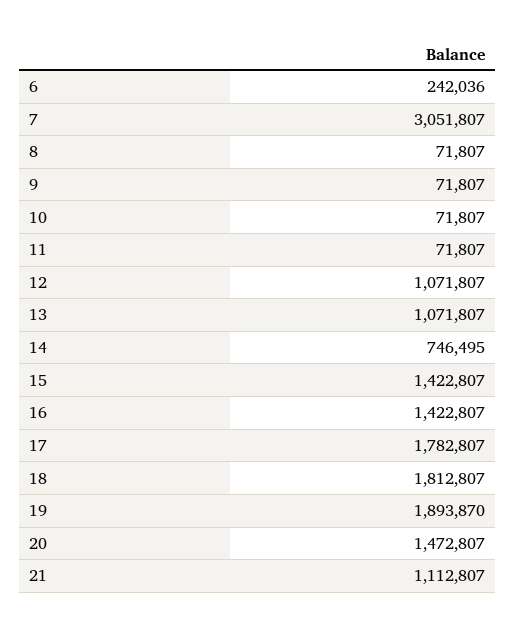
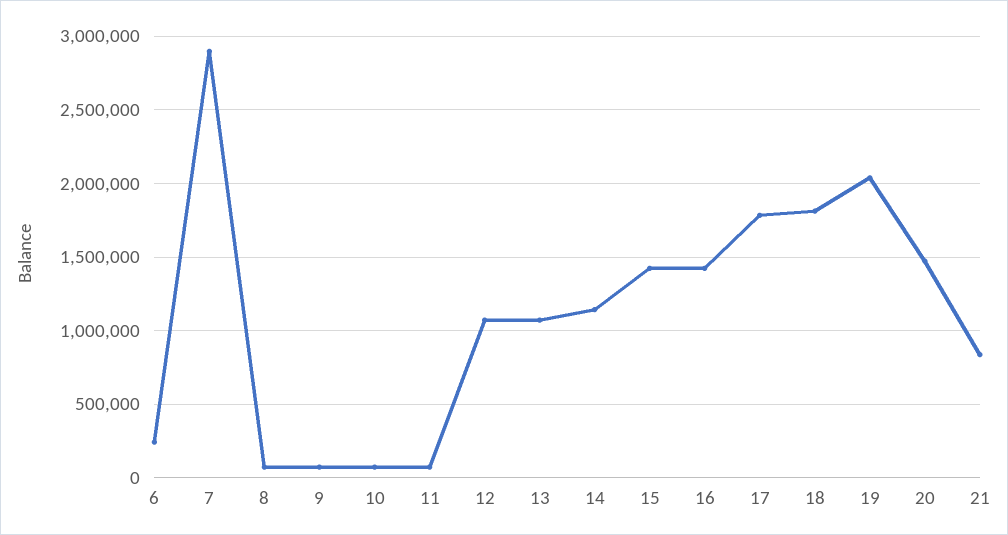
  {
    "6": 242036,
-   "7": 3051807,
+   "7": 2900000,
    "8": 71807,
    "9": 71807,
    "10": 71807,
    "11": 71807,
    "12": 1071807,
    "13": 1071807,
-   "14": 746495,
+   "14": 1150000,
    "15": 1422807,
    "16": 1422807,
    "17": 1782807,
    "18": 1812807,
-   "19": 1893870,
+   "19": 2050000,
    "20": 1472807,
-   "21": 1112807
+   "21": 850000
  }

